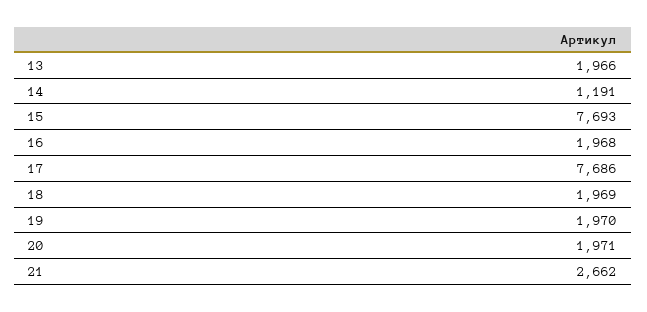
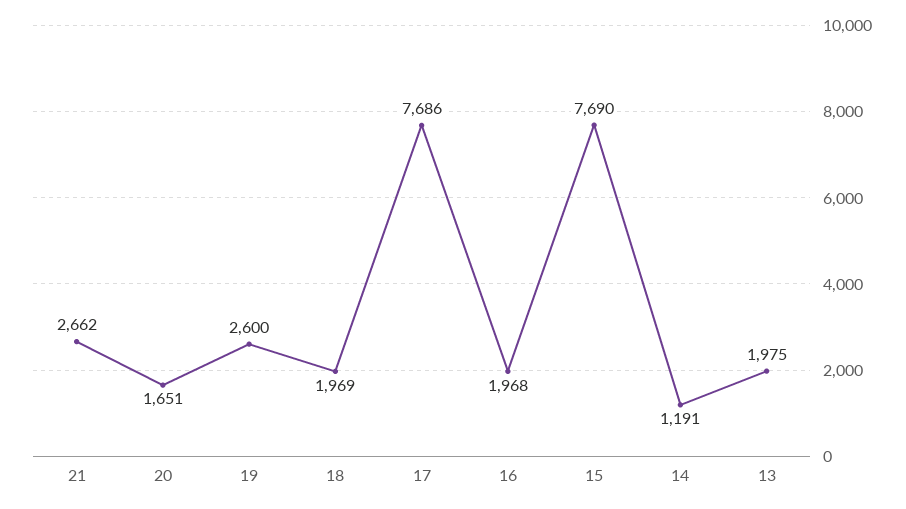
  {
-   "13": 1966,
+   "13": 1975,
    "14": 1191,
-   "15": 7693,
+   "15": 7690,
    "16": 1968,
    "17": 7686,
    "18": 1969,
-   "19": 1970,
+   "19": 2600,
-   "20": 1971,
+   "20": 1651,
    "21": 2662
  }

